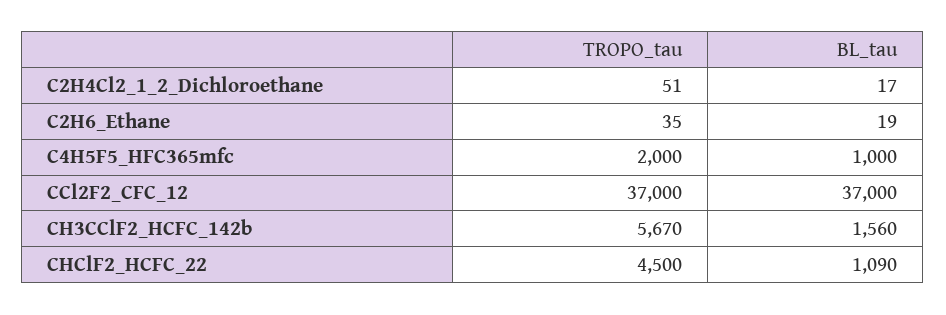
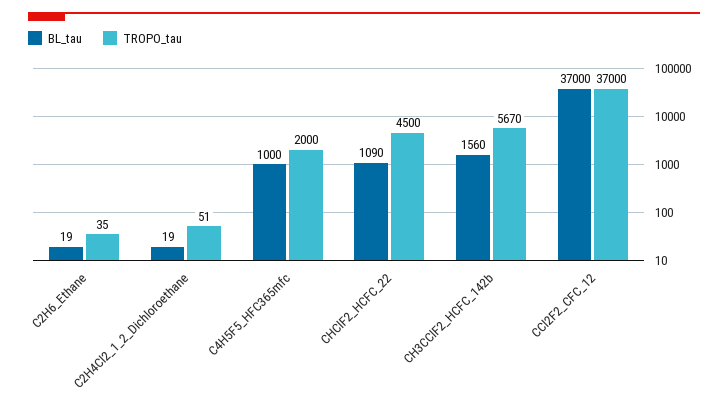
  {
    "TROPO_tau": {
      "C2H4Cl2_1_2_Dichloroethane": 51,
      "C2H6_Ethane": 35,
      "C4H5F5_HFC365mfc": 2000,
      "CCl2F2_CFC_12": 37000,
      "CH3CClF2_HCFC_142b": 5670,
      "CHClF2_HCFC_22": 4500
    },
    "BL_tau": {
-     "C2H4Cl2_1_2_Dichloroethane": 17,
+     "C2H4Cl2_1_2_Dichloroethane": 19,
      "C2H6_Ethane": 19,
      "C4H5F5_HFC365mfc": 1000,
      "CCl2F2_CFC_12": 37000,
      "CH3CClF2_HCFC_142b": 1560,
      "CHClF2_HCFC_22": 1090
    }
  }

